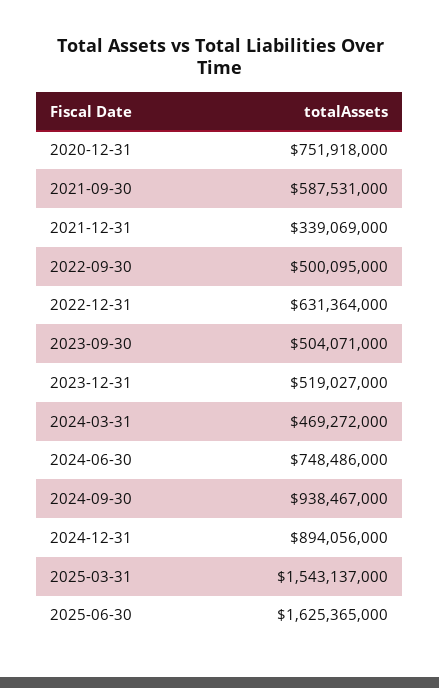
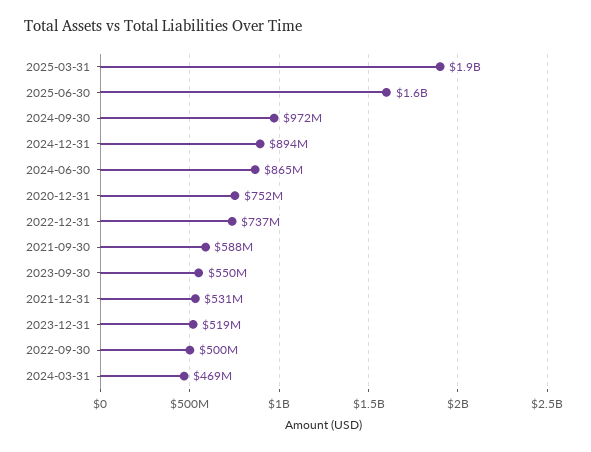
  {
    "2020-12-31": 751918000,
    "2021-09-30": 587531000,
-   "2021-12-31": 339069000,
+   "2021-12-31": 531000000,
    "2022-09-30": 500095000,
-   "2022-12-31": 631364000,
+   "2022-12-31": 737000000,
-   "2023-09-30": 504071000,
+   "2023-09-30": 550000000,
    "2023-12-31": 519027000,
    "2024-03-31": 469272000,
-   "2024-06-30": 748486000,
+   "2024-06-30": 865000000,
-   "2024-09-30": 938467000,
+   "2024-09-30": 972000000,
    "2024-12-31": 894056000,
-   "2025-03-31": 1543137000,
+   "2025-03-31": 1900000000,
    "2025-06-30": 1625365000
  }

